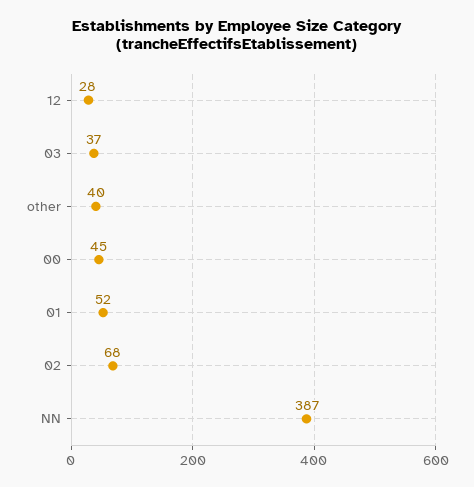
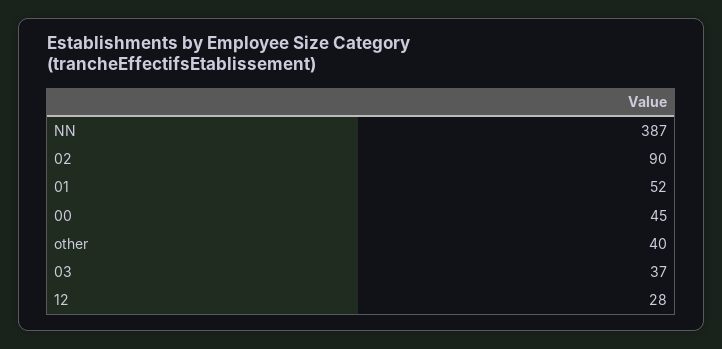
  {
    "12": 28,
    "03": 37,
    "other": 40,
    "00": 45,
    "01": 52,
-   "02": 68,
+   "02": 90,
    "NN": 387
  }

